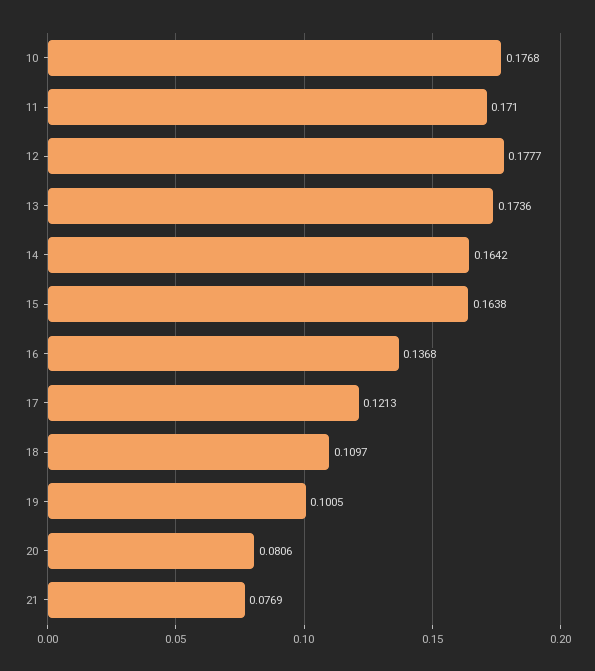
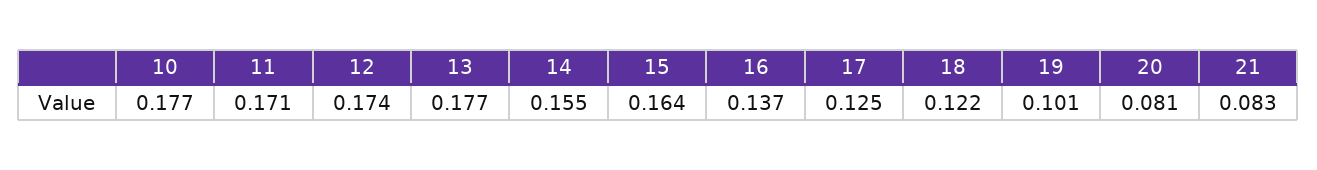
  {
    "10": 0.1768,
    "11": 0.171,
-   "12": 0.1777,
+   "12": 0.174,
-   "13": 0.1736,
+   "13": 0.177,
-   "14": 0.1642,
+   "14": 0.155,
    "15": 0.1638,
    "16": 0.1368,
-   "17": 0.1213,
+   "17": 0.125,
-   "18": 0.1097,
+   "18": 0.122,
    "19": 0.1005,
    "20": 0.0806,
-   "21": 0.0769
+   "21": 0.083
  }

